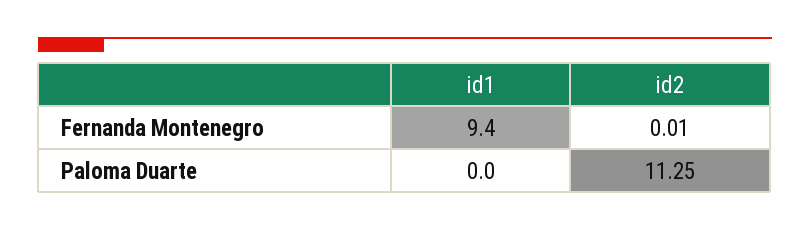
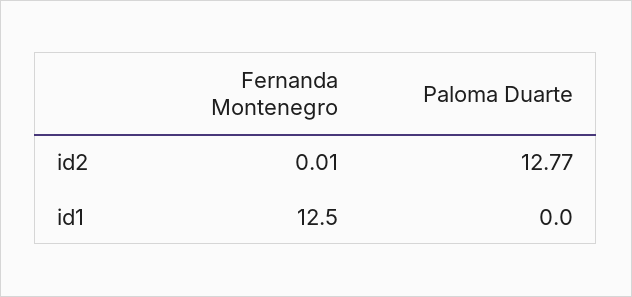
  {
    "id1": {
-     "Fernanda Montenegro": 9.4,
+     "Fernanda Montenegro": 12.5,
      "Paloma Duarte": 0
    },
    "id2": {
      "Fernanda Montenegro": 0.01,
-     "Paloma Duarte": 11.25
+     "Paloma Duarte": 12.77
    }
  }

